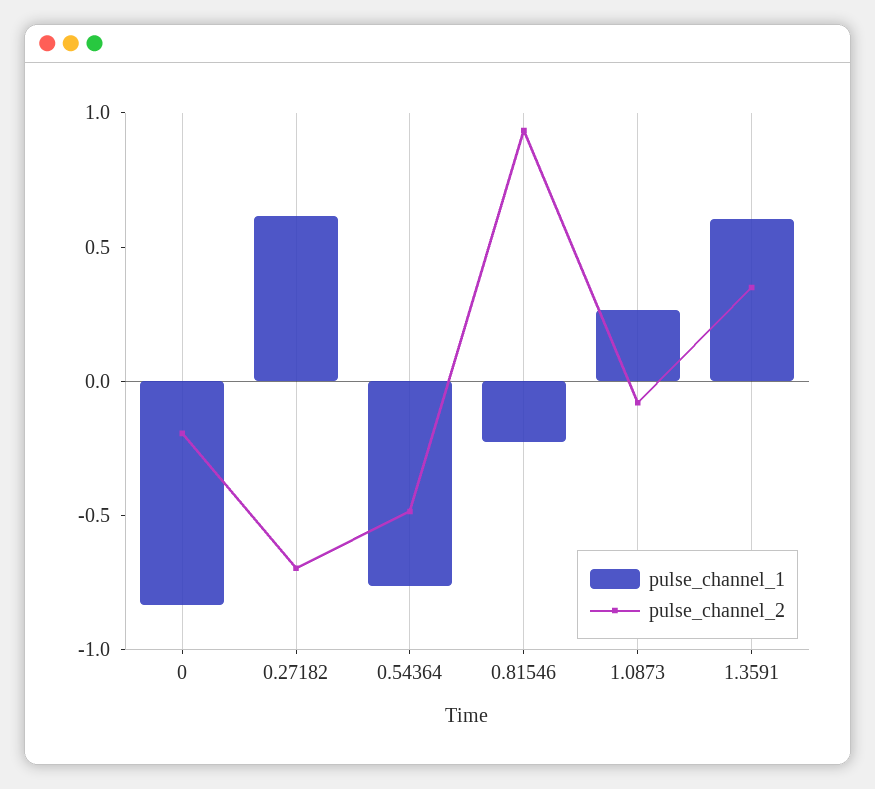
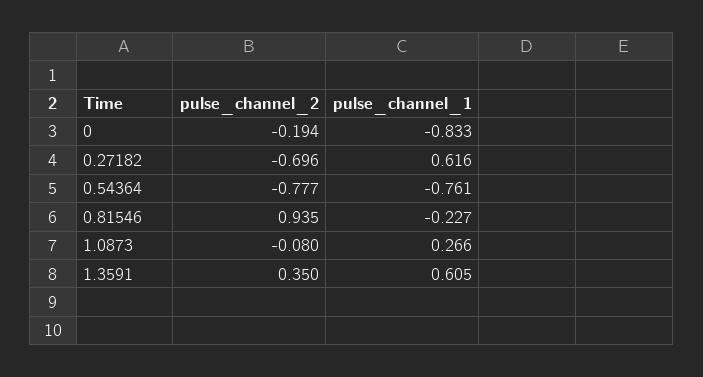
  {
    "pulse_channel_1": {
      "0": -0.833,
      "0.27182": 0.616,
      "0.54364": -0.761,
      "0.81546": -0.227,
      "1.0873": 0.266,
      "1.3591": 0.605
    },
    "pulse_channel_2": {
      "0": -0.194,
      "0.27182": -0.696,
-     "0.54364": -0.5,
+     "0.54364": -0.777,
      "0.81546": 0.935,
      "1.0873": -0.08,
      "1.3591": 0.35
    }
  }

